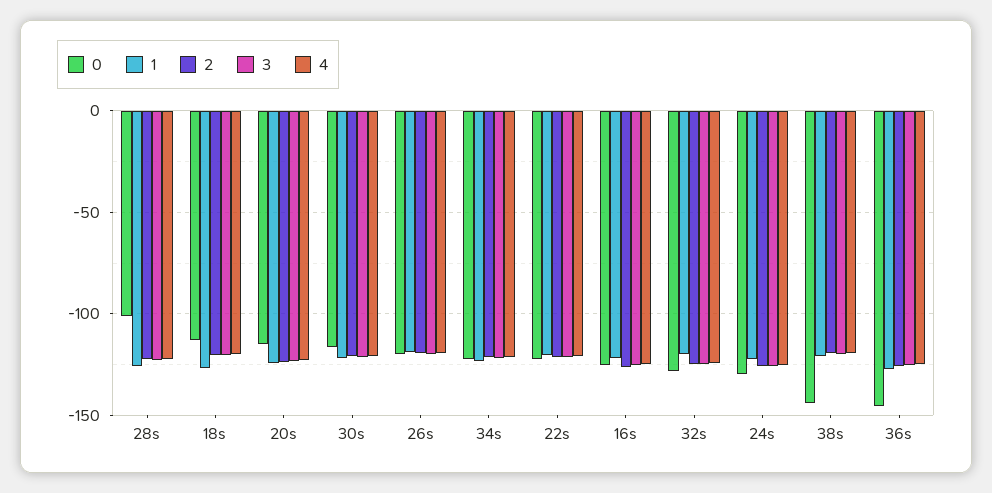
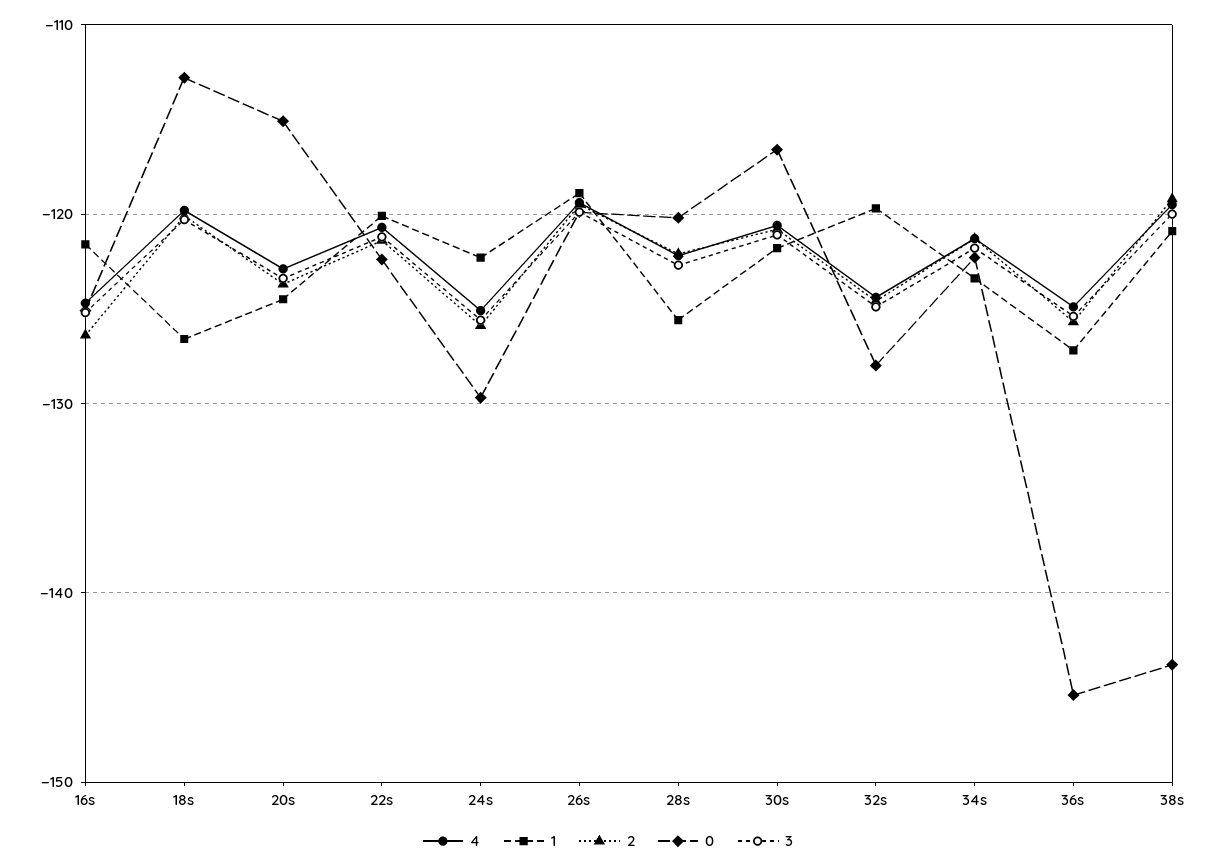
  {
    "0": {
-     "28s": -100,
+     "28s": -120,
      "18s": -113,
      "20s": -115,
      "30s": -117,
      "26s": -120,
      "34s": -122,
      "22s": -122,
      "16s": -125,
      "32s": -128,
      "24s": -130,
      "38s": -144,
      "36s": -145
    },
    "1": {
      "28s": -126,
      "18s": -127,
      "20s": -125,
      "30s": -122,
      "26s": -119,
      "34s": -123,
      "22s": -120,
      "16s": -122,
      "32s": -120,
      "24s": -122,
      "38s": -121,
      "36s": -127
    },
    "2": {
      "28s": -122,
      "18s": -120,
      "20s": -124,
      "30s": -121,
      "26s": -120,
      "34s": -121,
      "22s": -121,
      "16s": -126,
      "32s": -125,
      "24s": -126,
      "38s": -119,
      "36s": -126
    },
    "3": {
      "28s": -123,
      "18s": -120,
      "20s": -123,
      "30s": -121,
      "26s": -120,
      "34s": -122,
      "22s": -121,
      "16s": -125,
      "32s": -125,
      "24s": -126,
      "38s": -120,
      "36s": -125
    },
    "4": {
      "28s": -122,
      "18s": -120,
      "20s": -123,
      "30s": -121,
      "26s": -119,
      "34s": -121,
      "22s": -121,
      "16s": -125,
      "32s": -124,
      "24s": -125,
      "38s": -120,
      "36s": -125
    }
  }

